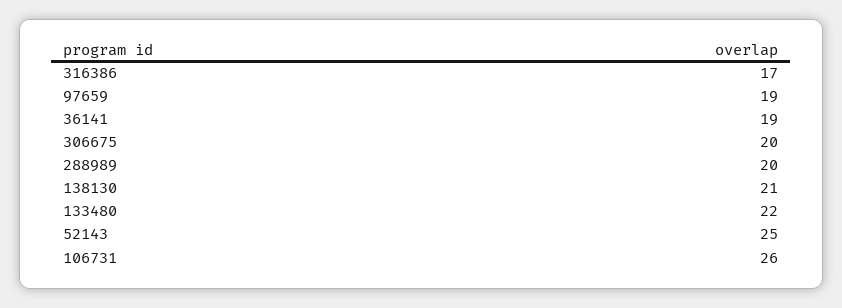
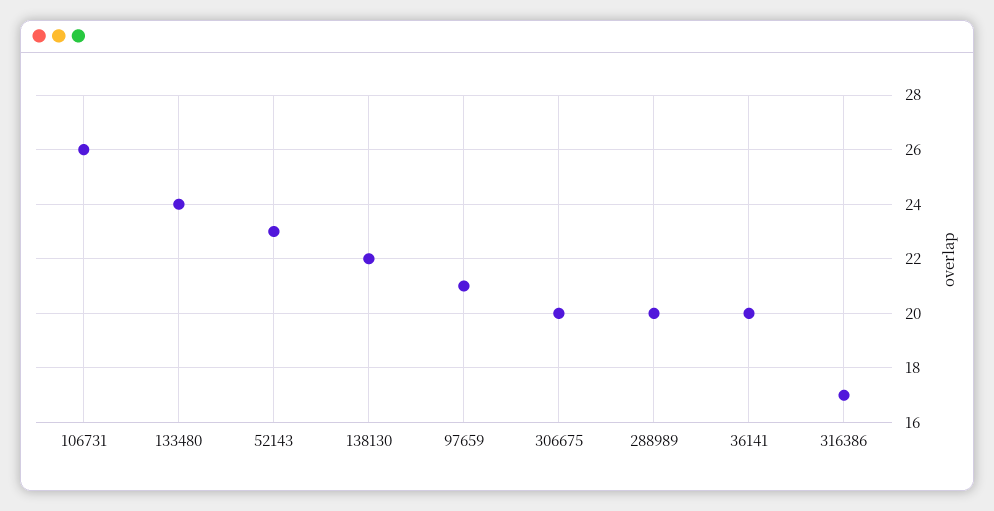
  {
    "316386": 17,
-   "97659": 19,
+   "97659": 21,
-   "36141": 19,
+   "36141": 20,
    "306675": 20,
    "288989": 20,
-   "138130": 21,
+   "138130": 22,
-   "133480": 22,
+   "133480": 24,
-   "52143": 25,
+   "52143": 23,
    "106731": 26
  }

